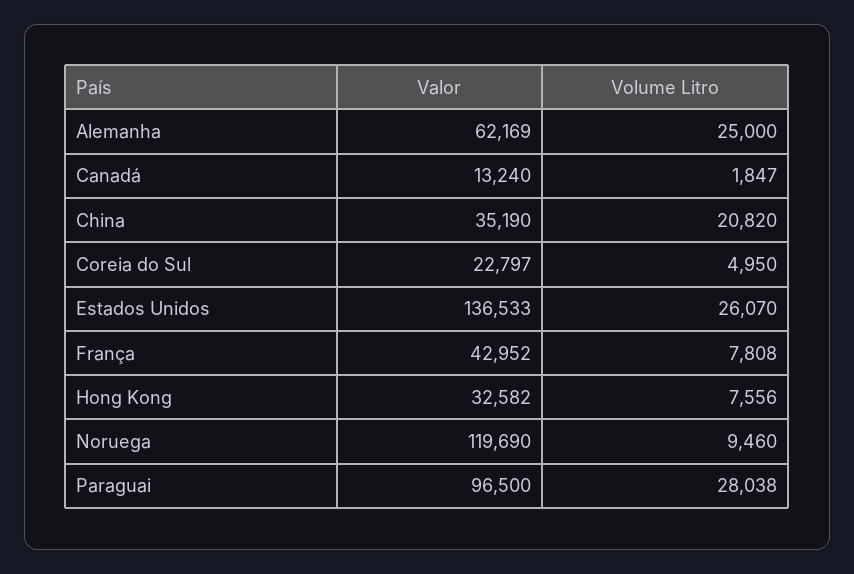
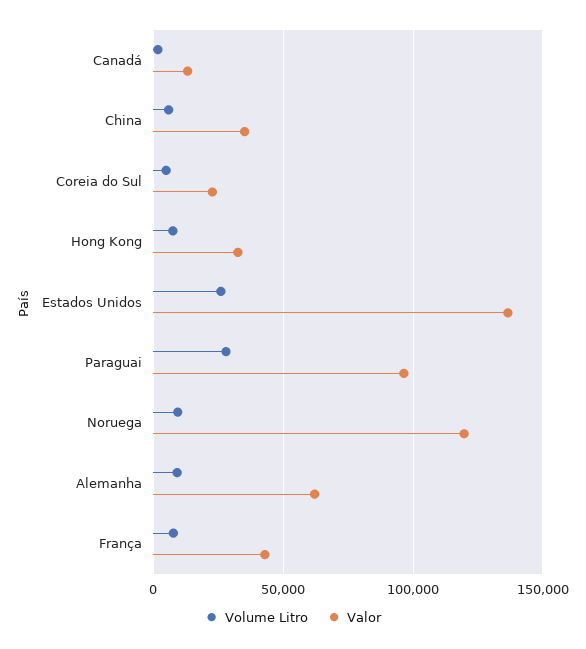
  {
    "Valor": {
      "Alemanha": 62169,
      "Canadá": 13240,
      "China": 35190,
      "Coreia do Sul": 22797,
      "Estados Unidos": 136533,
      "França": 42952,
      "Hong Kong": 32582,
      "Noruega": 119690,
      "Paraguai": 96500
    },
    "Volume Litro": {
-     "Alemanha": 25000,
+     "Alemanha": 10000,
      "Canadá": 1847,
-     "China": 20820,
+     "China": 5000,
      "Coreia do Sul": 4950,
      "Estados Unidos": 26070,
      "França": 7808,
      "Hong Kong": 7556,
      "Noruega": 9460,
      "Paraguai": 28038
    }
  }

